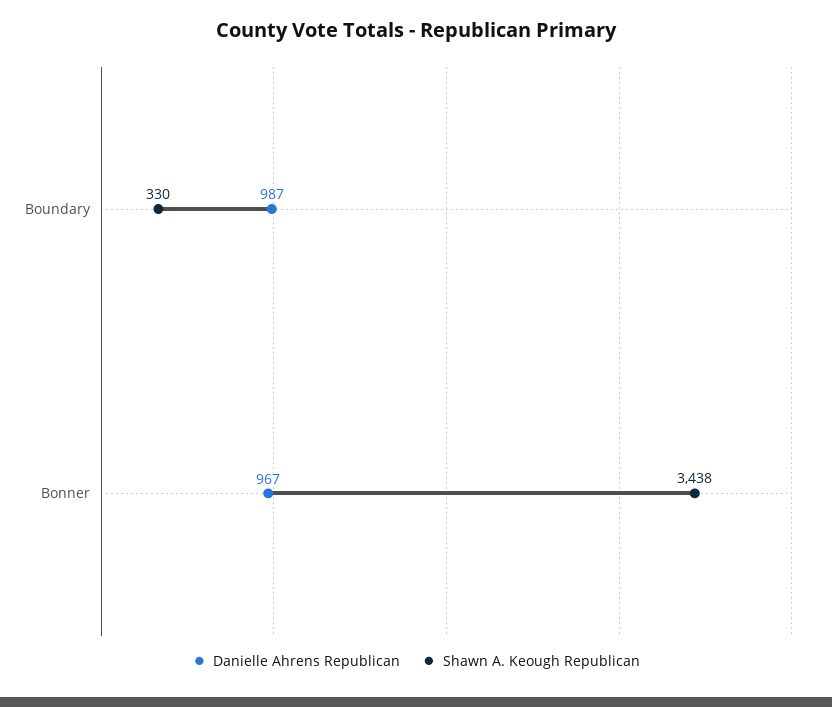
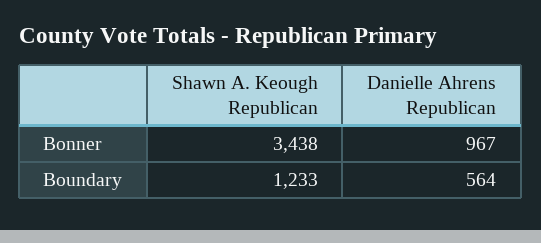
  {
    "Danielle Ahrens Republican": {
-     "Boundary": 987,
+     "Boundary": 564,
      "Bonner": 967
    },
    "Shawn A. Keough Republican": {
-     "Boundary": 330,
+     "Boundary": 1233,
      "Bonner": 3438
    }
  }

